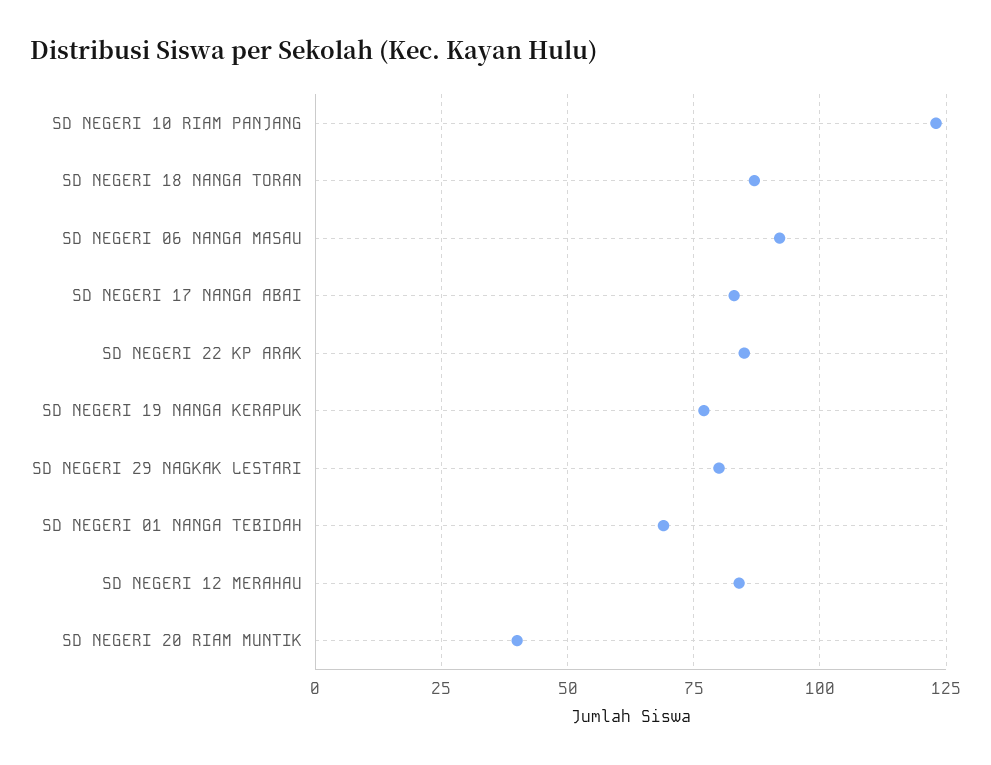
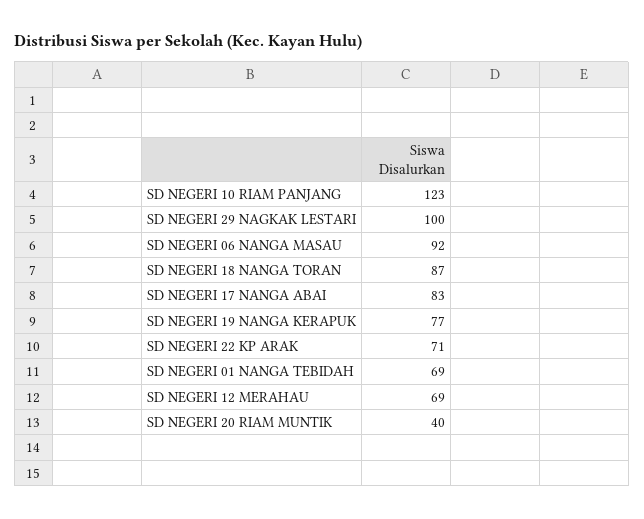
  {
    "SD NEGERI 10 RIAM PANJANG": 123,
    "SD NEGERI 18 NANGA TORAN": 87,
    "SD NEGERI 06 NANGA MASAU": 92,
    "SD NEGERI 17 NANGA ABAI": 83,
-   "SD NEGERI 22 KP ARAK": 85,
+   "SD NEGERI 22 KP ARAK": 71,
    "SD NEGERI 19 NANGA KERAPUK": 77,
-   "SD NEGERI 29 NAGKAK LESTARI": 80,
+   "SD NEGERI 29 NAGKAK LESTARI": 100,
    "SD NEGERI 01 NANGA TEBIDAH": 69,
-   "SD NEGERI 12 MERAHAU": 85,
+   "SD NEGERI 12 MERAHAU": 69,
    "SD NEGERI 20 RIAM MUNTIK": 40
  }

